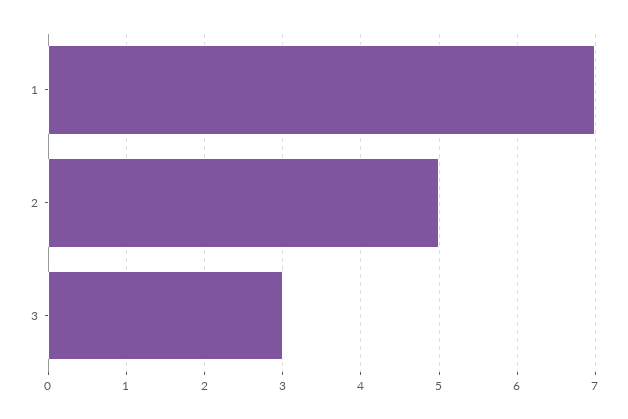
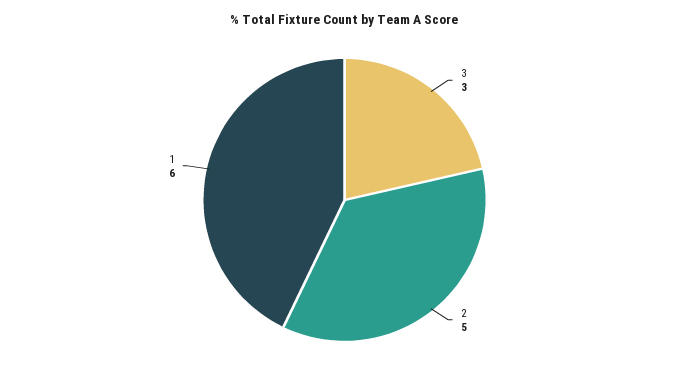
  {
-   "1": 7,
+   "1": 6,
    "2": 5,
    "3": 3
  }

